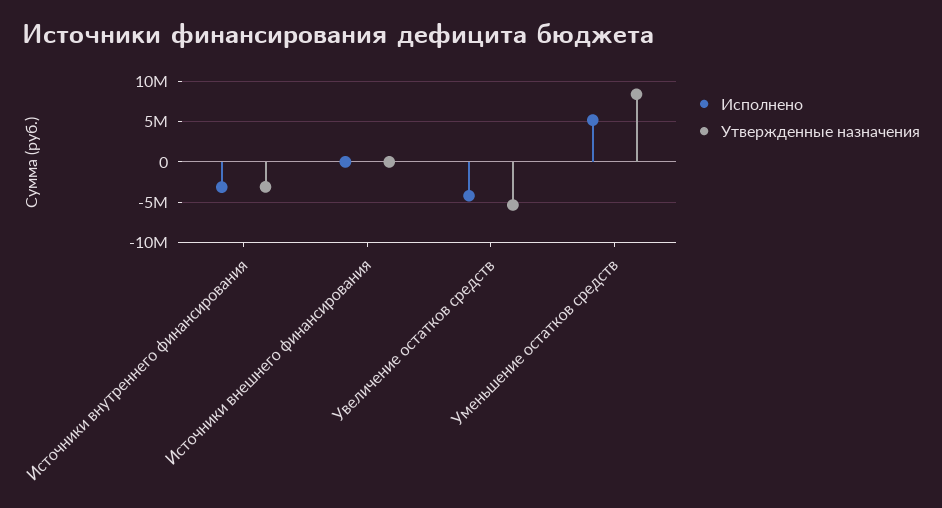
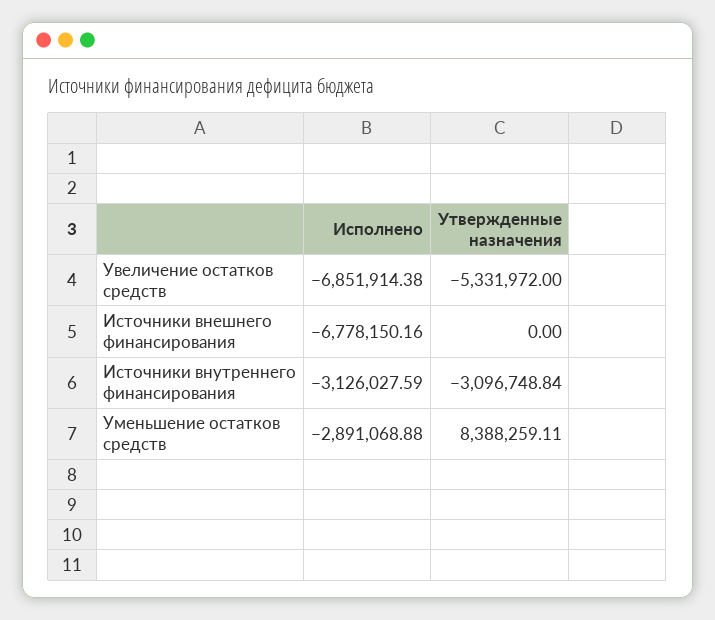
  {
    "Исполнено": {
      "Источники внутреннего финансирования": -3126027.59,
-     "Источники внешнего финансирования": 0,
+     "Источники внешнего финансирования": -6778150.16,
-     "Увеличение остатков средств": -4000000,
+     "Увеличение остатков средств": -6851914.38,
-     "Уменьшение остатков средств": 5000000
+     "Уменьшение остатков средств": -2891068.88
    },
    "Утвержденные назначения": {
      "Источники внутреннего финансирования": -3096748.84,
      "Источники внешнего финансирования": 0,
      "Увеличение остатков средств": -5331972,
      "Уменьшение остатков средств": 8388259.11
    }
  }

